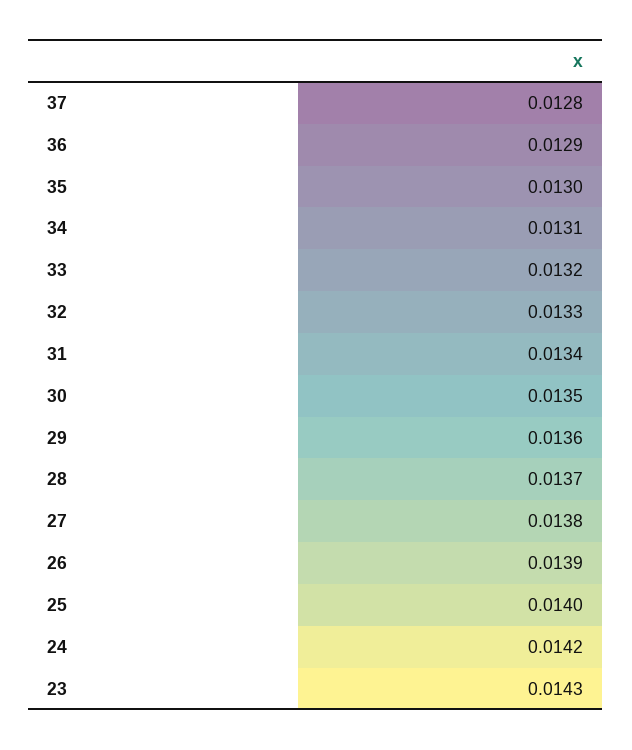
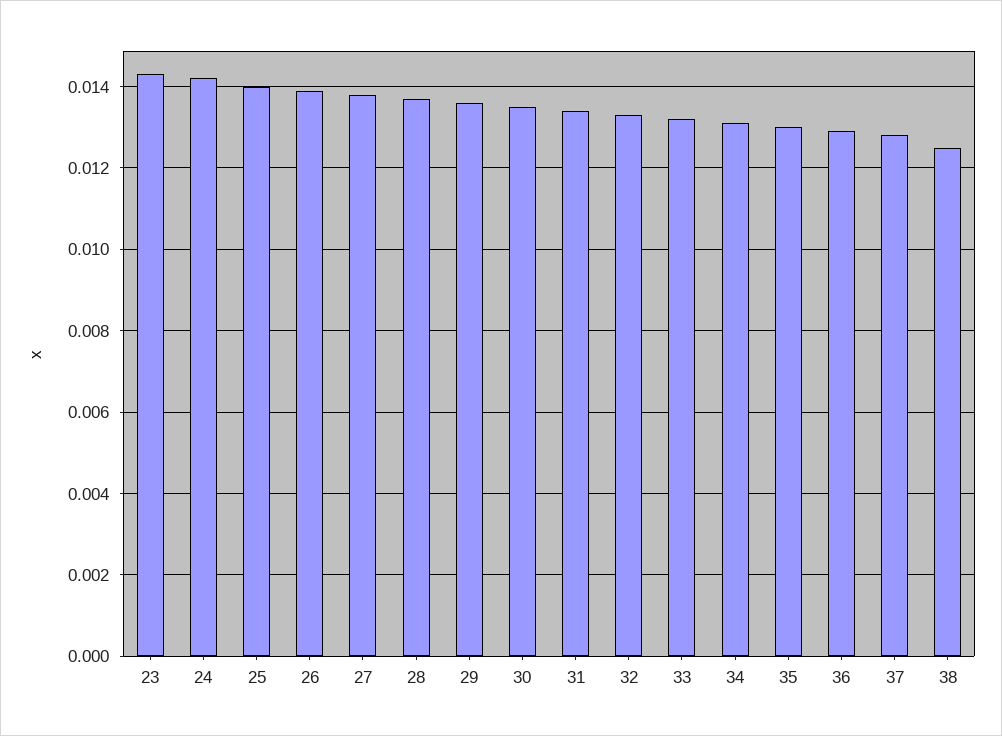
  {
    "37": 0.0128,
    "36": 0.0129,
    "35": 0.013,
    "34": 0.0131,
    "33": 0.0132,
    "32": 0.0133,
    "31": 0.0134,
    "30": 0.0135,
    "29": 0.0136,
    "28": 0.0137,
    "27": 0.0138,
    "26": 0.0139,
    "25": 0.014,
    "24": 0.0142,
-   "23": 0.0143
+   "23": 0.0143,
+   "38": 0.0125
  }

